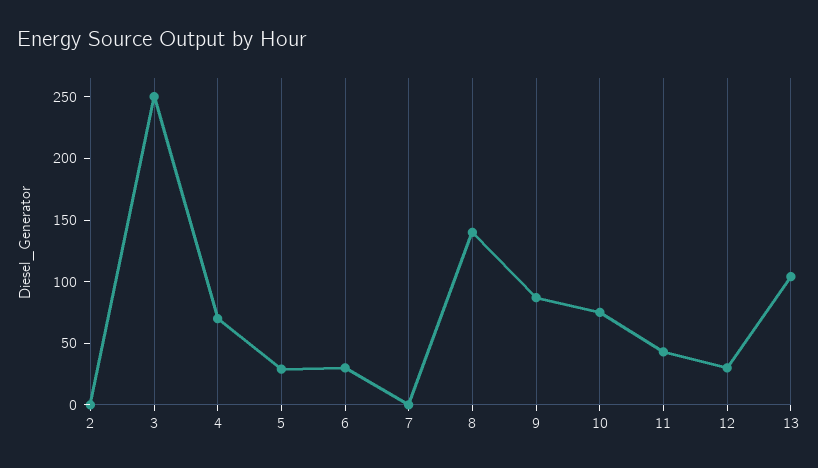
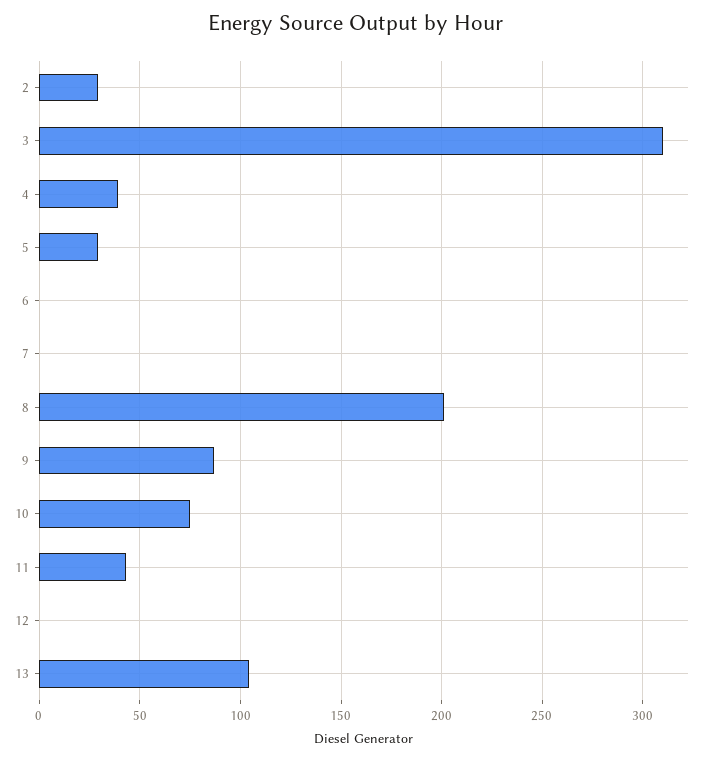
  {
-   "2": 0,
+   "2": 30,
-   "3": 250,
+   "3": 310,
-   "4": 70,
+   "4": 40,
    "5": 30,
-   "6": 30,
+   "6": 0,
    "7": 0,
-   "8": 140,
+   "8": 200,
    "9": 85,
    "10": 75,
    "11": 45,
-   "12": 30,
+   "12": 0,
    "13": 105
  }

